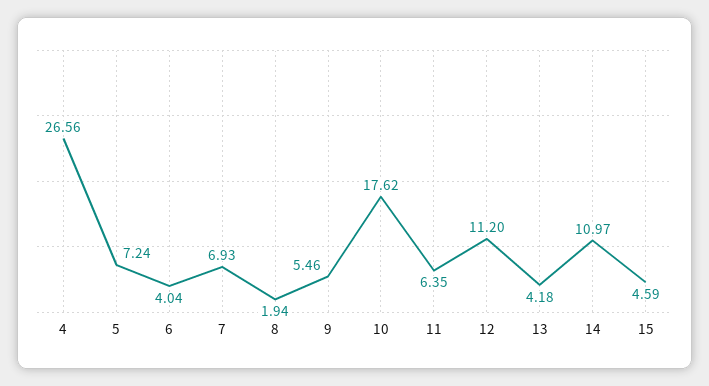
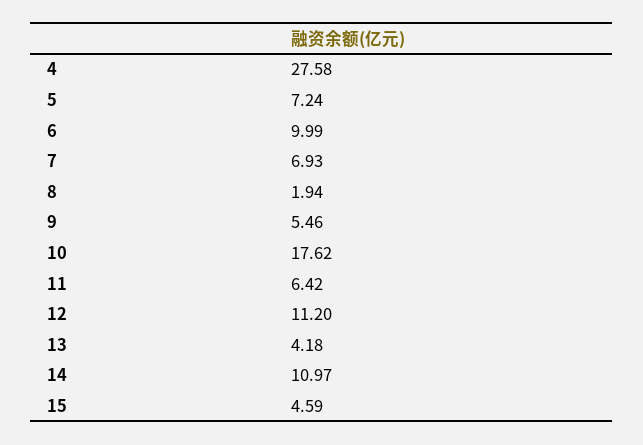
  {
-   "4": 26.56,
+   "4": 27.58,
    "5": 7.24,
-   "6": 4.04,
+   "6": 9.99,
    "7": 6.93,
    "8": 1.94,
    "9": 5.46,
    "10": 17.62,
-   "11": 6.35,
+   "11": 6.42,
    "12": 11.2,
    "13": 4.18,
    "14": 10.97,
    "15": 4.59
  }

